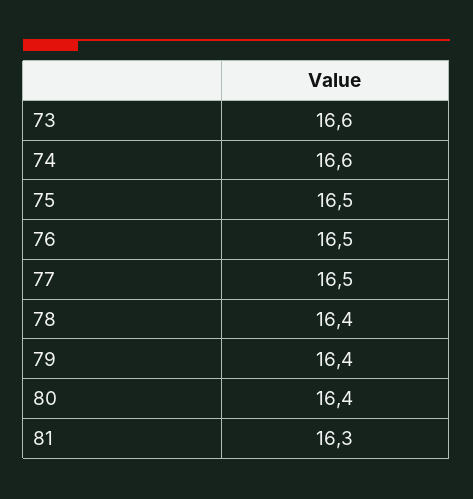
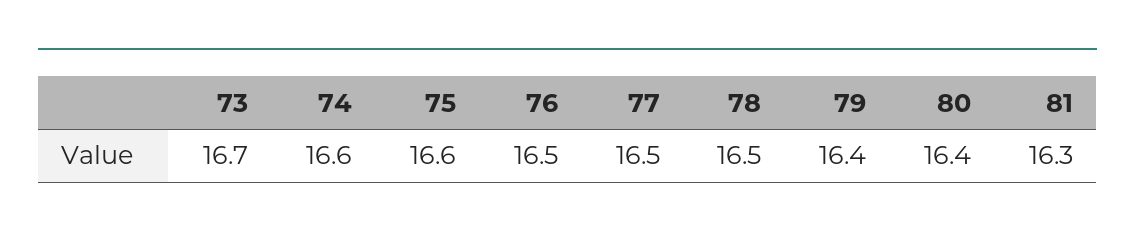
  {
-   "73": 16.6,
+   "73": 16.7,
    "74": 16.6,
-   "75": 16.5,
+   "75": 16.6,
    "76": 16.5,
    "77": 16.5,
-   "78": 16.4,
+   "78": 16.5,
    "79": 16.4,
    "80": 16.4,
    "81": 16.3
  }

